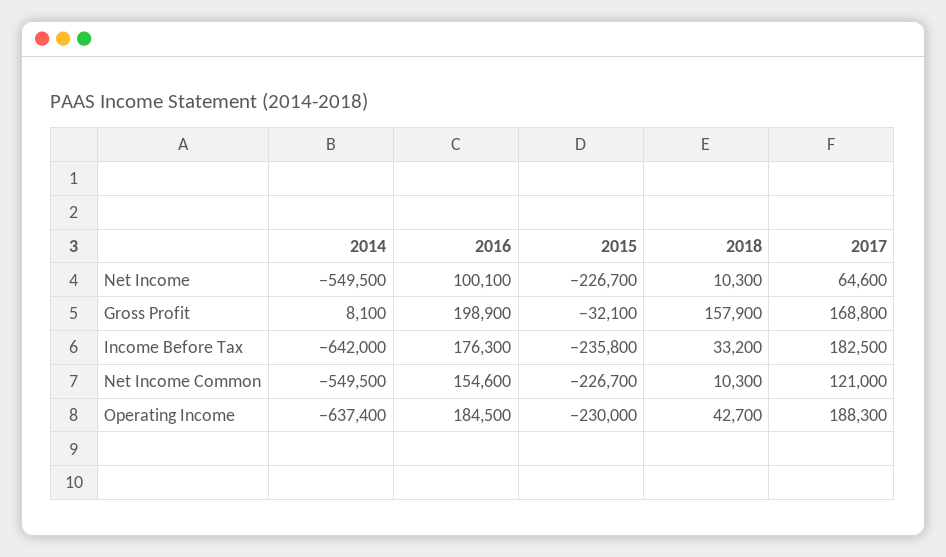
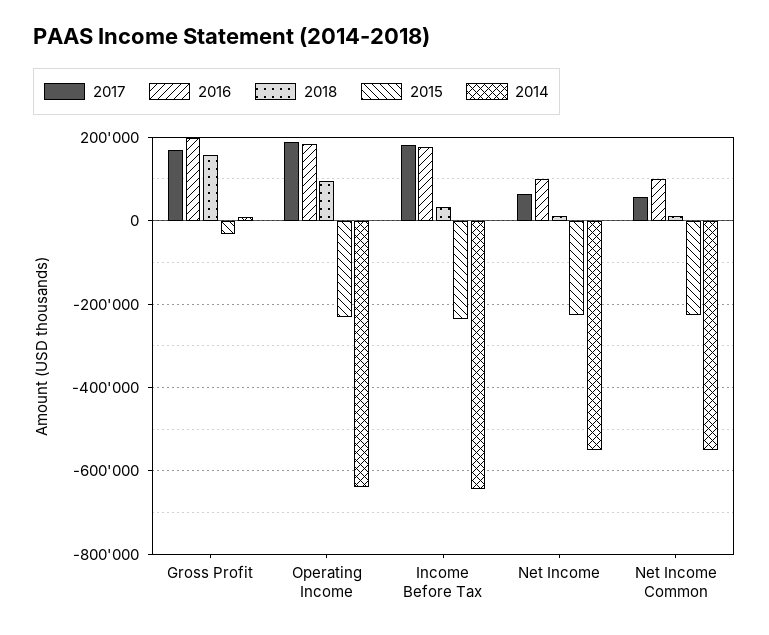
  {
    "2014": {
      "Net Income": -549500,
      "Gross Profit": 8100,
      "Income Before Tax": -642000,
      "Net Income Common": -549500,
      "Operating Income": -637400
    },
    "2016": {
      "Net Income": 100100,
      "Gross Profit": 198900,
      "Income Before Tax": 176300,
-     "Net Income Common": 154600,
+     "Net Income Common": 100000,
      "Operating Income": 184500
    },
    "2015": {
      "Net Income": -226700,
      "Gross Profit": -32100,
      "Income Before Tax": -235800,
      "Net Income Common": -226700,
      "Operating Income": -230000
    },
    "2018": {
      "Net Income": 10300,
      "Gross Profit": 157900,
      "Income Before Tax": 33200,
      "Net Income Common": 10300,
-     "Operating Income": 42700
+     "Operating Income": 100000
    },
    "2017": {
      "Net Income": 64600,
      "Gross Profit": 168800,
      "Income Before Tax": 182500,
-     "Net Income Common": 121000,
+     "Net Income Common": 60000,
      "Operating Income": 188300
    }
  }

